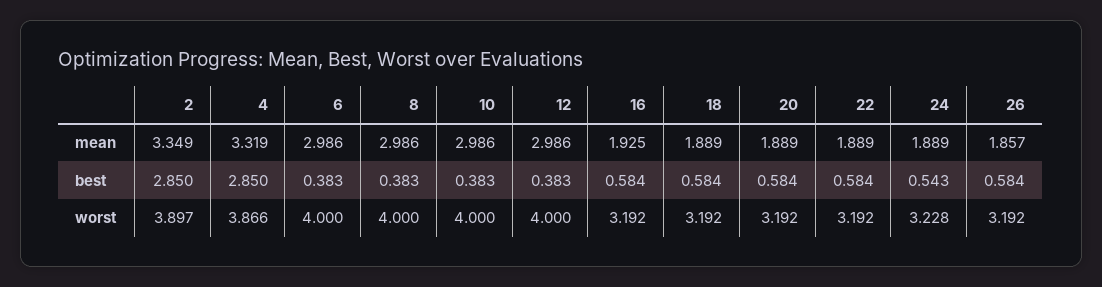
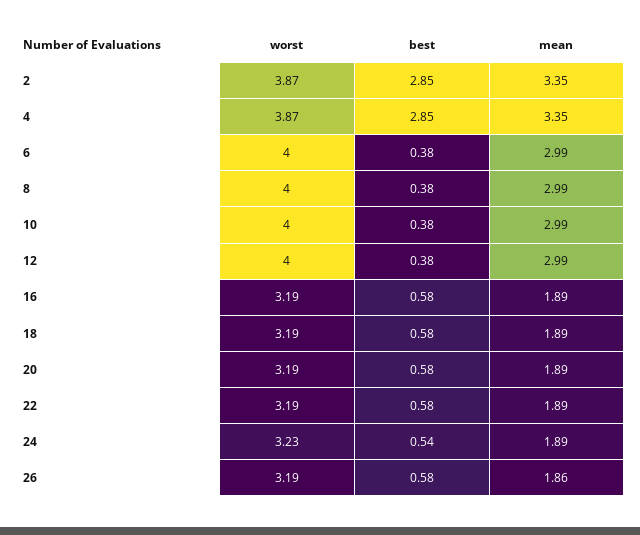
  {
    "2": {
      "mean": 3.349,
      "best": 2.85,
-     "worst": 3.897
+     "worst": 3.87
    },
    "4": {
-     "mean": 3.319,
+     "mean": 3.35,
      "best": 2.85,
      "worst": 3.866
    },
    "6": {
      "mean": 2.986,
      "best": 0.383,
      "worst": 4
    },
    "8": {
      "mean": 2.986,
      "best": 0.383,
      "worst": 4
    },
    "10": {
      "mean": 2.986,
      "best": 0.383,
      "worst": 4
    },
    "12": {
      "mean": 2.986,
      "best": 0.383,
      "worst": 4
    },
    "16": {
-     "mean": 1.925,
+     "mean": 1.89,
      "best": 0.584,
      "worst": 3.192
    },
    "18": {
      "mean": 1.889,
      "best": 0.584,
      "worst": 3.192
    },
    "20": {
      "mean": 1.889,
      "best": 0.584,
      "worst": 3.192
    },
    "22": {
      "mean": 1.889,
      "best": 0.584,
      "worst": 3.192
    },
    "24": {
      "mean": 1.889,
      "best": 0.543,
      "worst": 3.228
    },
    "26": {
      "mean": 1.857,
      "best": 0.584,
      "worst": 3.192
    }
  }

